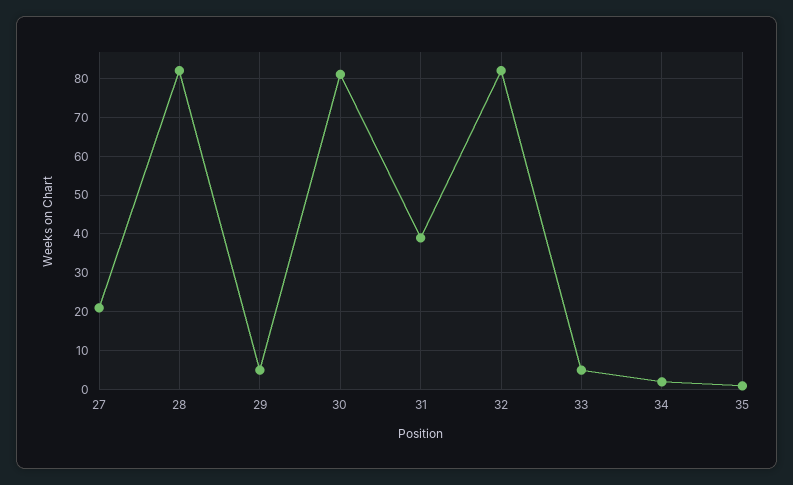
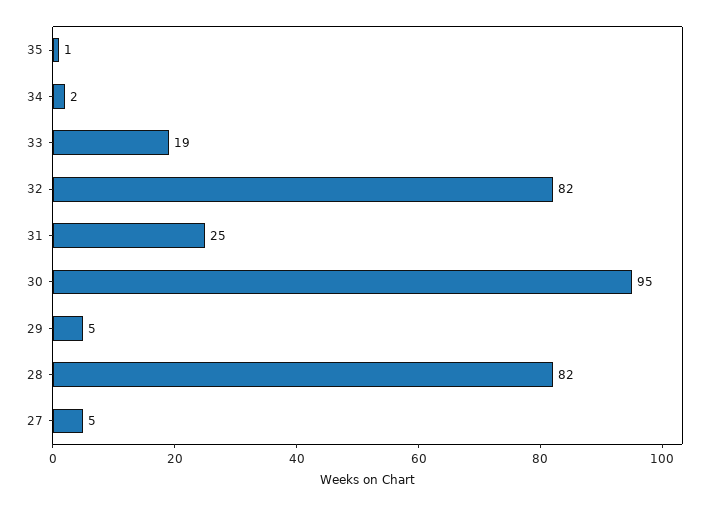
  {
-   "27": 20,
+   "27": 5,
    "28": 82,
    "29": 5,
-   "30": 80,
+   "30": 95,
-   "31": 40,
+   "31": 25,
    "32": 82,
-   "33": 5,
+   "33": 19,
    "34": 2,
    "35": 1
  }

